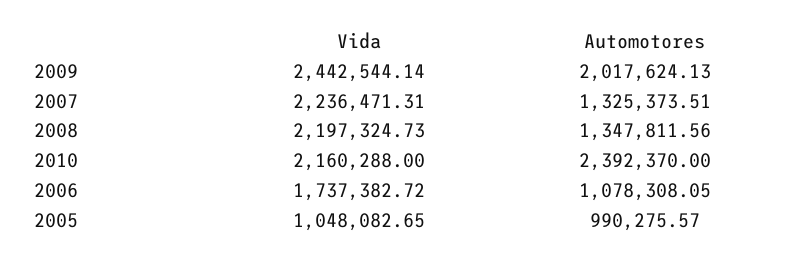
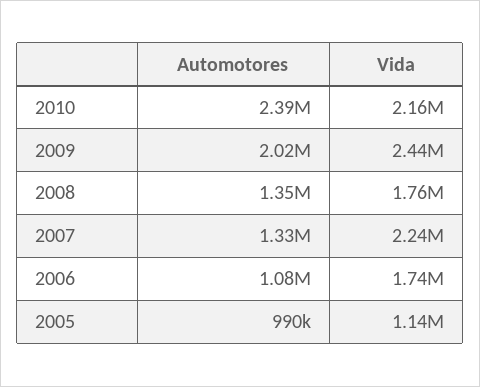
  {
    "Vida": {
      "2009": 2442544.14,
      "2007": 2236471.31,
-     "2008": 2197324.73,
+     "2008": 1760000,
      "2010": 2160288,
      "2006": 1737382.72,
-     "2005": 1048082.65
+     "2005": 1140000
    },
    "Automotores": {
      "2009": 2017624.13,
      "2007": 1325373.51,
      "2008": 1347811.56,
      "2010": 2392370,
      "2006": 1078308.05,
      "2005": 990275.57
    }
  }

